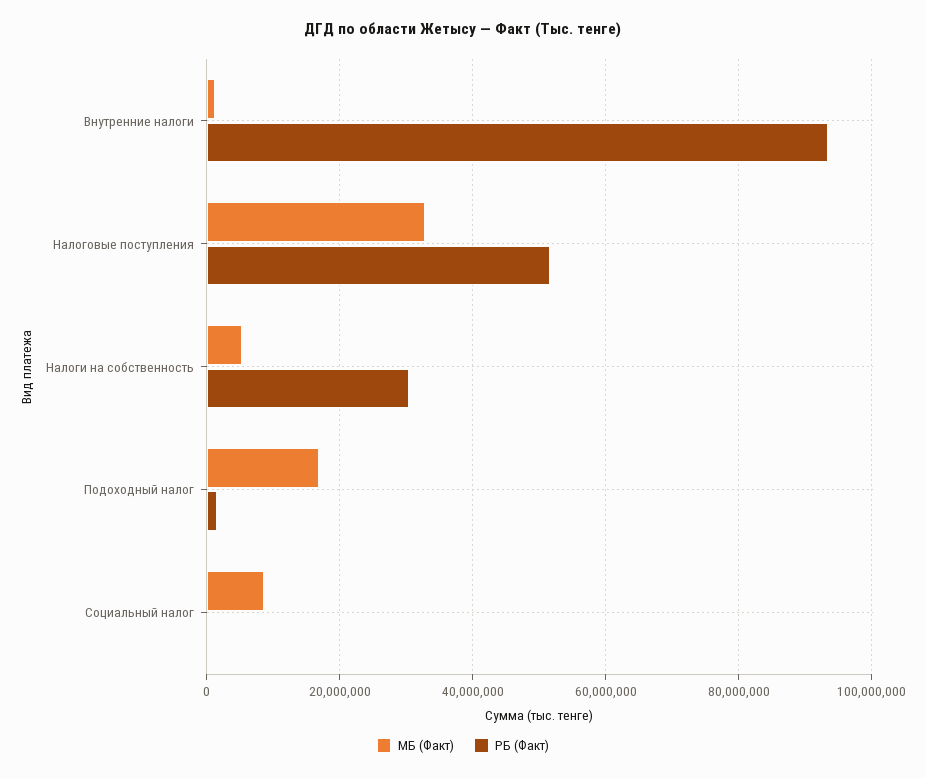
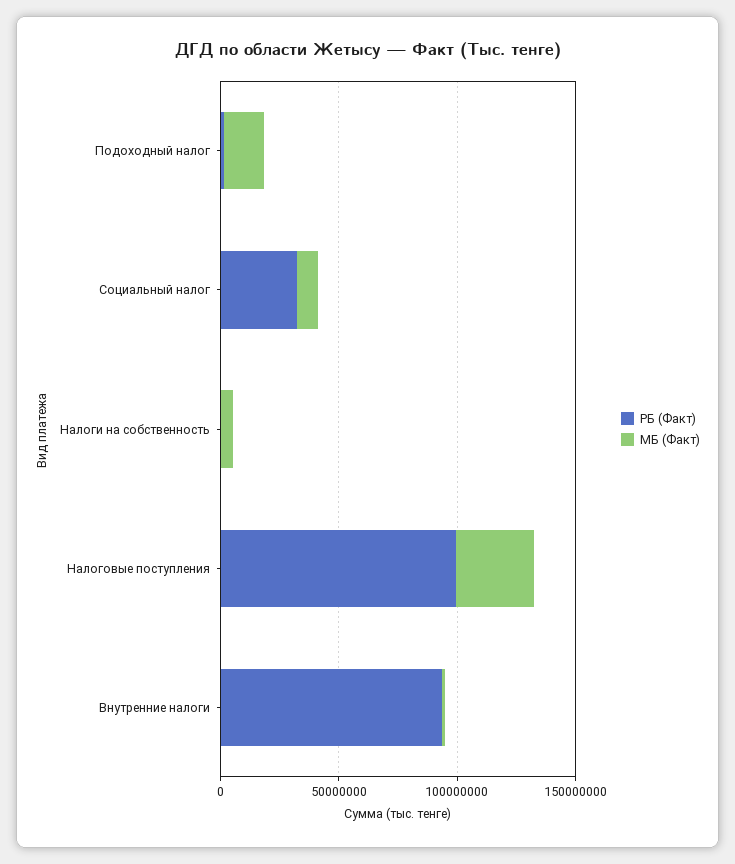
  {
    "МБ (Факт)": {
      "Внутренние налоги": 2000000,
      "Налоговые поступления": 32000000,
      "Налоги на собственность": 6000000,
      "Подоходный налог": 16000000,
      "Социальный налог": 8000000
    },
    "РБ (Факт)": {
      "Внутренние налоги": 94000000,
-     "Налоговые поступления": 52000000,
+     "Налоговые поступления": 100000000,
-     "Налоги на собственность": 30000000,
+     "Налоги на собственность": 0,
      "Подоходный налог": 2000000,
-     "Социальный налог": 0
+     "Социальный налог": 30000000
    }
  }

